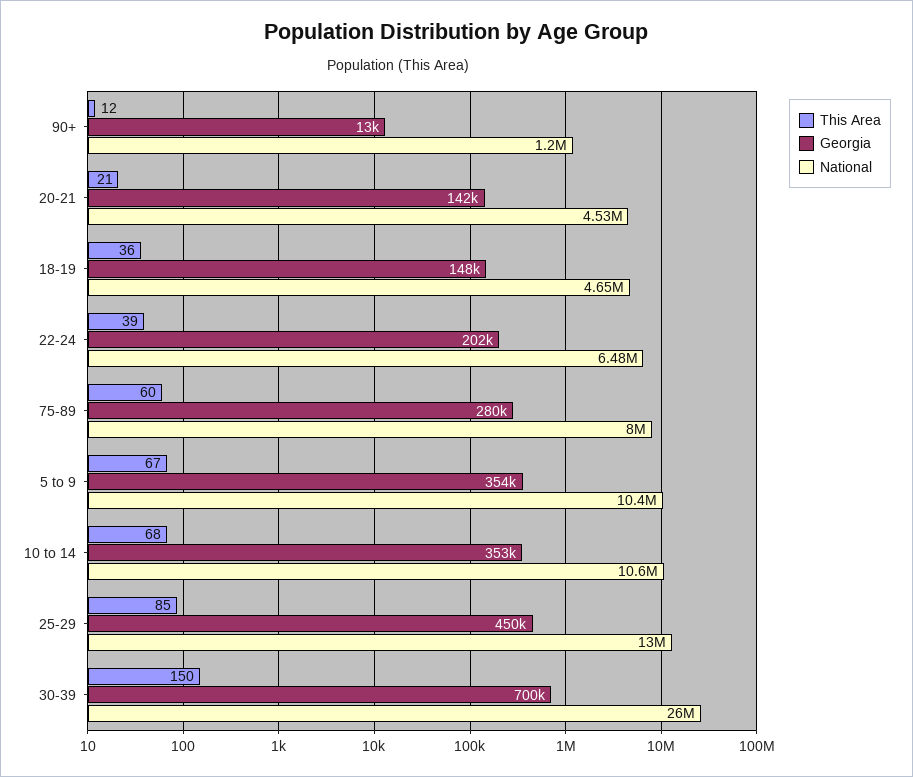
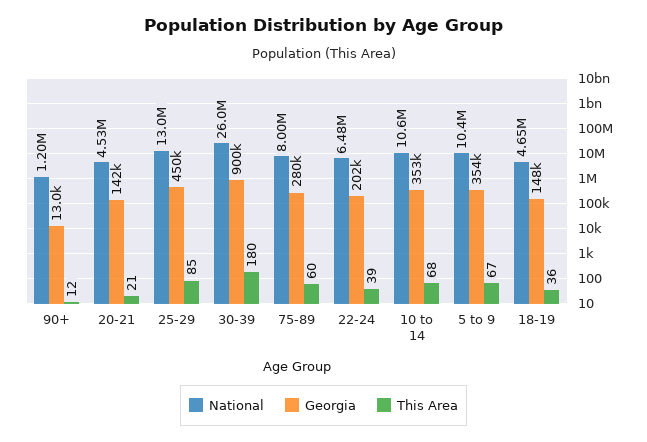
  {
    "This Area": {
      "90+": 12,
      "20-21": 21,
      "18-19": 36,
      "22-24": 39,
      "75-89": 60,
      "5 to 9": 67,
      "10 to 14": 68,
      "25-29": 85,
-     "30-39": 150
+     "30-39": 180
    },
    "Georgia": {
      "90+": 13000,
      "20-21": 142000,
      "18-19": 148000,
      "22-24": 202000,
      "75-89": 280000,
      "5 to 9": 354000,
      "10 to 14": 353000,
      "25-29": 450000,
-     "30-39": 700000
+     "30-39": 900000
    },
    "National": {
      "90+": 1200000,
      "20-21": 4530000,
      "18-19": 4650000,
      "22-24": 6480000,
      "75-89": 8000000,
      "5 to 9": 10400000,
      "10 to 14": 10600000,
      "25-29": 13000000,
      "30-39": 26000000
    }
  }

